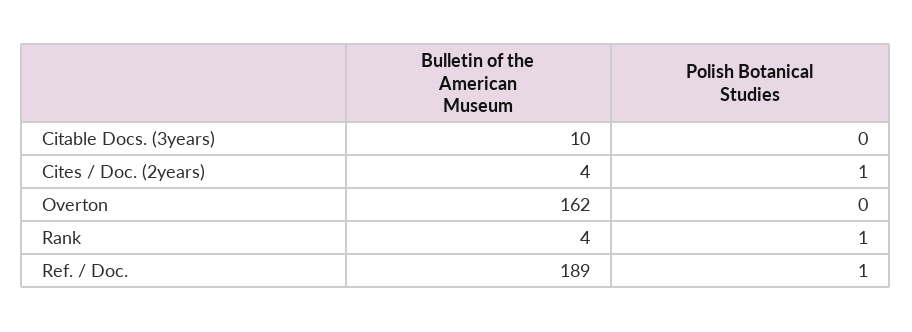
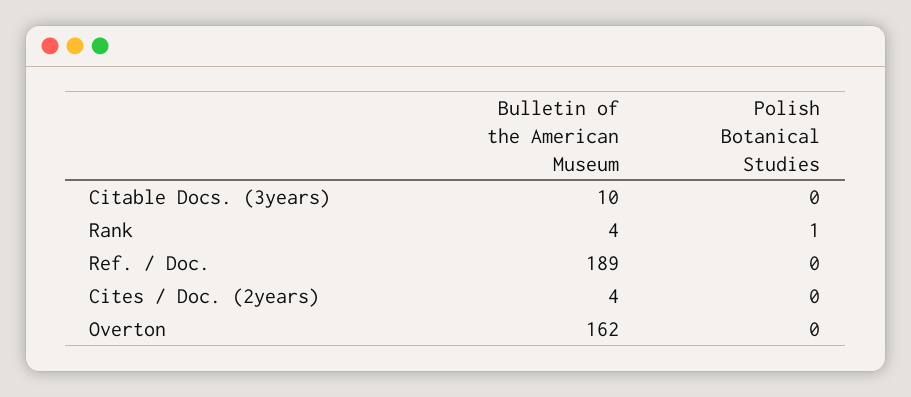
  {
    "Bulletin of the American Museum": {
      "Citable Docs. (3years)": 10,
      "Cites / Doc. (2years)": 4,
      "Overton": 162,
      "Rank": 4,
      "Ref. / Doc.": 189
    },
    "Polish Botanical Studies": {
      "Citable Docs. (3years)": 0,
-     "Cites / Doc. (2years)": 1,
+     "Cites / Doc. (2years)": 0,
      "Overton": 0,
      "Rank": 1,
-     "Ref. / Doc.": 1
+     "Ref. / Doc.": 0
    }
  }

